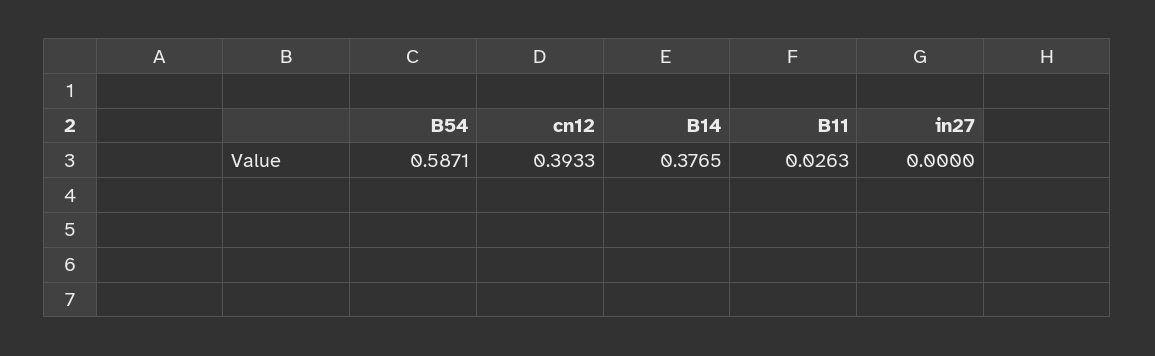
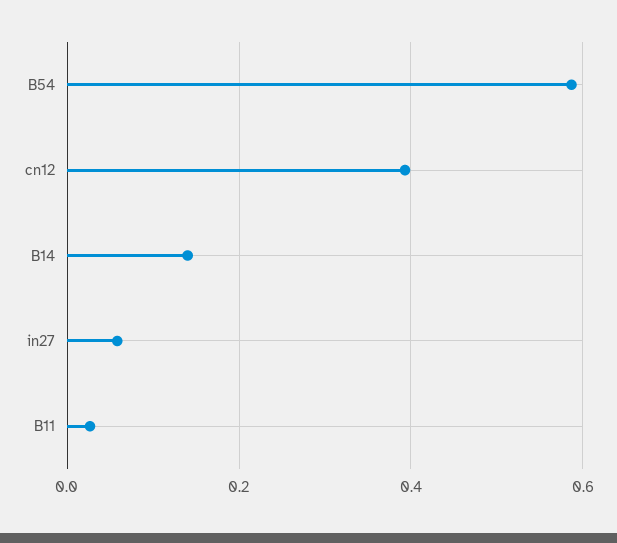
  {
    "B54": 0.5871,
    "cn12": 0.3933,
-   "B14": 0.3765,
+   "B14": 0.14,
    "B11": 0.0263,
-   "in27": 0
+   "in27": 0.06
  }

